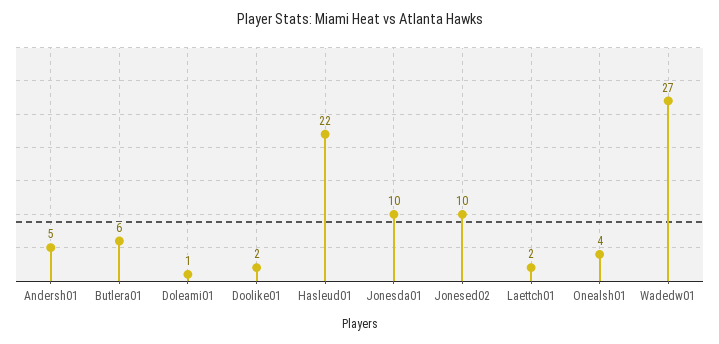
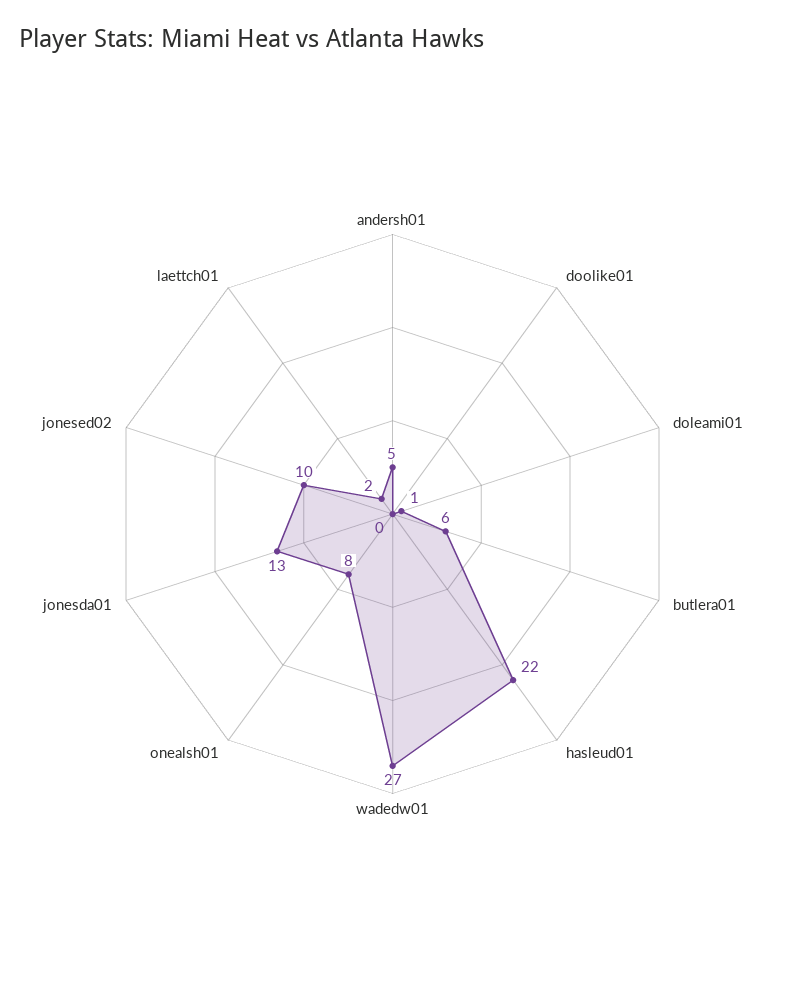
  {
    "Andersh01": 5,
    "Butlera01": 6,
    "Doleami01": 1,
-   "Doolike01": 2,
+   "Doolike01": 0,
    "Hasleud01": 22,
-   "Jonesda01": 10,
+   "Jonesda01": 13,
    "Jonesed02": 10,
    "Laettch01": 2,
-   "Onealsh01": 4,
+   "Onealsh01": 8,
    "Wadedw01": 27
  }

